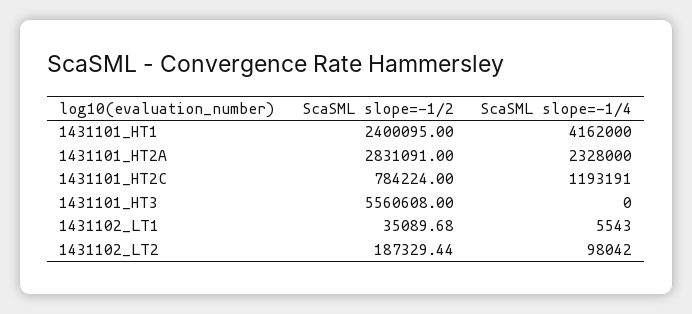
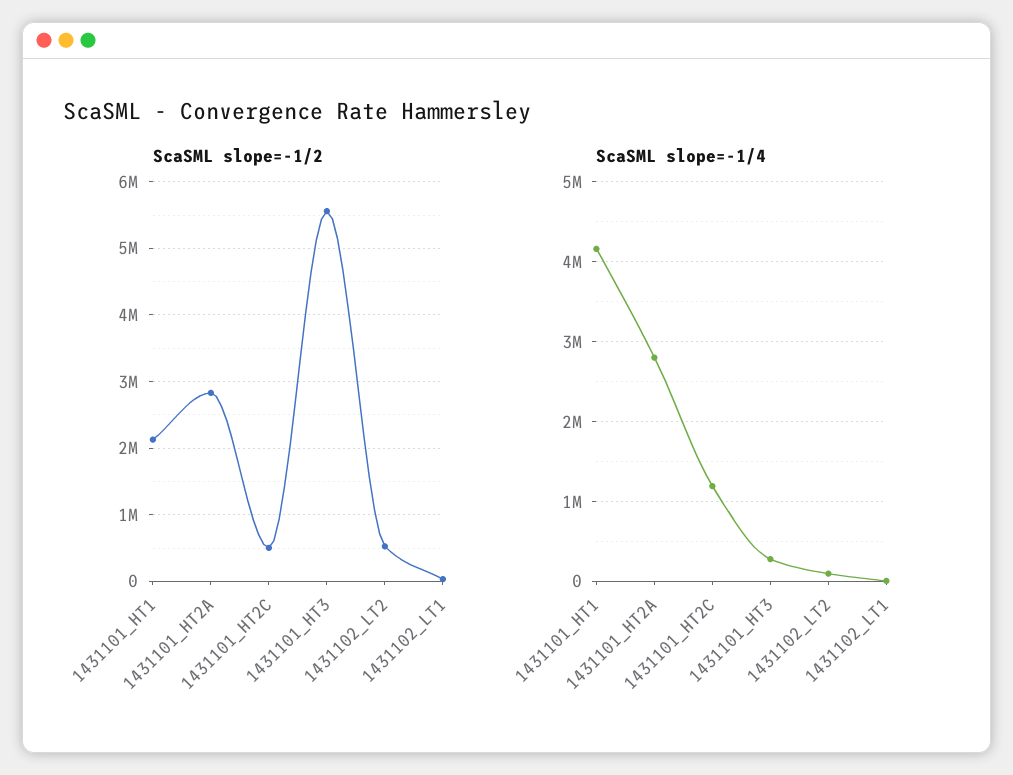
  {
    "ScaSML slope=-1/2": {
-     "1431101_HT1": 2400095,
+     "1431101_HT1": 2100000,
      "1431101_HT2A": 2831091,
-     "1431101_HT2C": 784224,
+     "1431101_HT2C": 500000,
      "1431101_HT3": 5560608,
      "1431102_LT1": 35089.68,
-     "1431102_LT2": 187329.44
+     "1431102_LT2": 500000
    },
    "ScaSML slope=-1/4": {
      "1431101_HT1": 4162000,
-     "1431101_HT2A": 2328000,
+     "1431101_HT2A": 2800000,
      "1431101_HT2C": 1193191,
-     "1431101_HT3": 0,
+     "1431101_HT3": 300000,
      "1431102_LT1": 5543,
      "1431102_LT2": 98042
    }
  }

